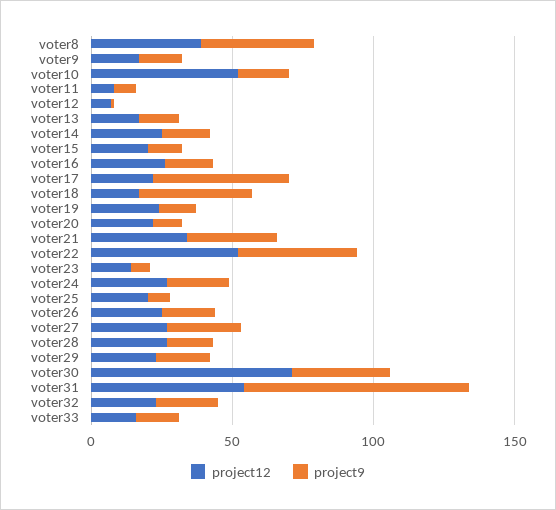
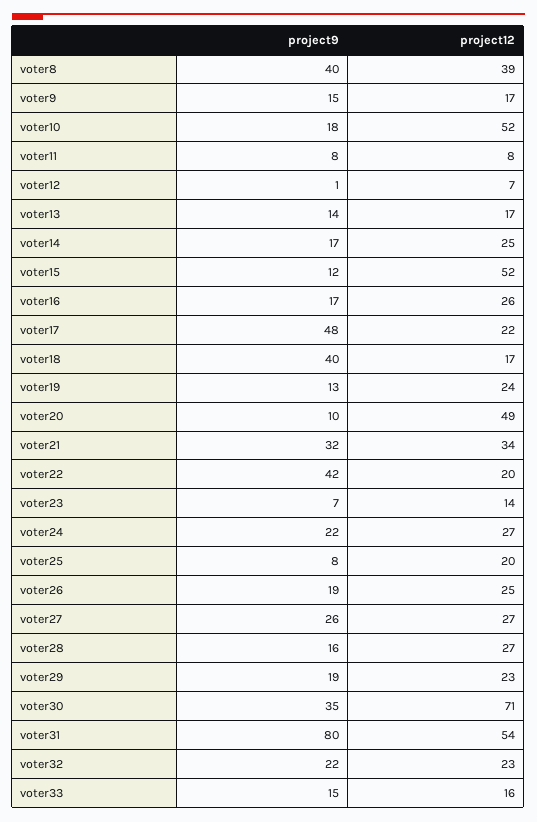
  {
    "project12": {
      "voter8": 39,
      "voter9": 17,
      "voter10": 52,
      "voter11": 8,
      "voter12": 7,
      "voter13": 17,
      "voter14": 25,
-     "voter15": 20,
+     "voter15": 52,
      "voter16": 26,
      "voter17": 22,
      "voter18": 17,
      "voter19": 24,
-     "voter20": 20,
+     "voter20": 49,
      "voter21": 34,
-     "voter22": 50,
+     "voter22": 20,
      "voter23": 14,
      "voter24": 27,
      "voter25": 20,
      "voter26": 25,
      "voter27": 27,
      "voter28": 27,
      "voter29": 23,
      "voter30": 71,
      "voter31": 54,
      "voter32": 23,
      "voter33": 16
    },
    "project9": {
      "voter8": 40,
      "voter9": 15,
      "voter10": 18,
      "voter11": 8,
      "voter12": 1,
      "voter13": 14,
      "voter14": 17,
      "voter15": 12,
      "voter16": 17,
      "voter17": 48,
      "voter18": 40,
      "voter19": 13,
      "voter20": 10,
      "voter21": 32,
      "voter22": 42,
      "voter23": 7,
      "voter24": 22,
      "voter25": 8,
      "voter26": 19,
      "voter27": 26,
      "voter28": 16,
      "voter29": 19,
      "voter30": 35,
      "voter31": 80,
      "voter32": 22,
      "voter33": 15
    }
  }

